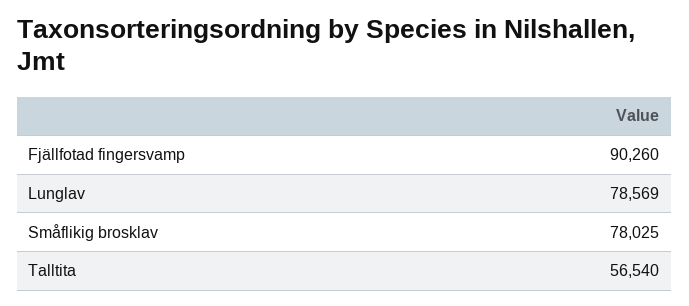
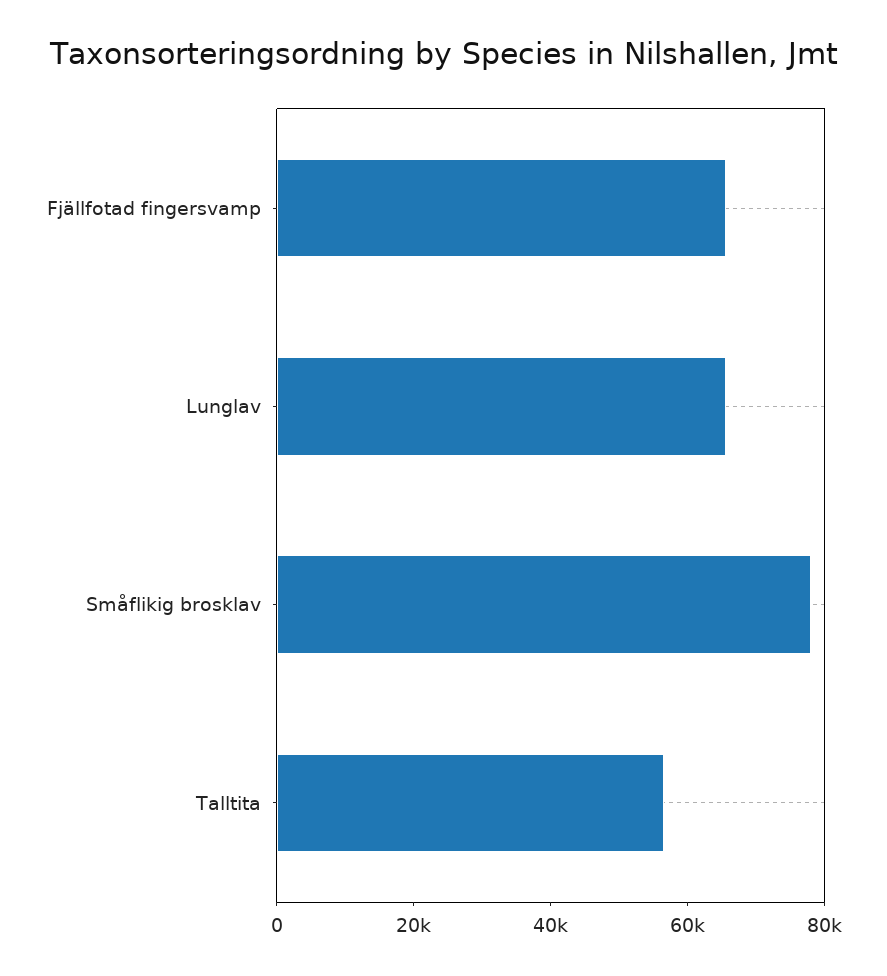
  {
-   "Fjällfotad fingersvamp": 90260,
+   "Fjällfotad fingersvamp": 65000,
-   "Lunglav": 78569,
+   "Lunglav": 65000,
    "Småflikig brosklav": 78025,
    "Talltita": 56540
  }

